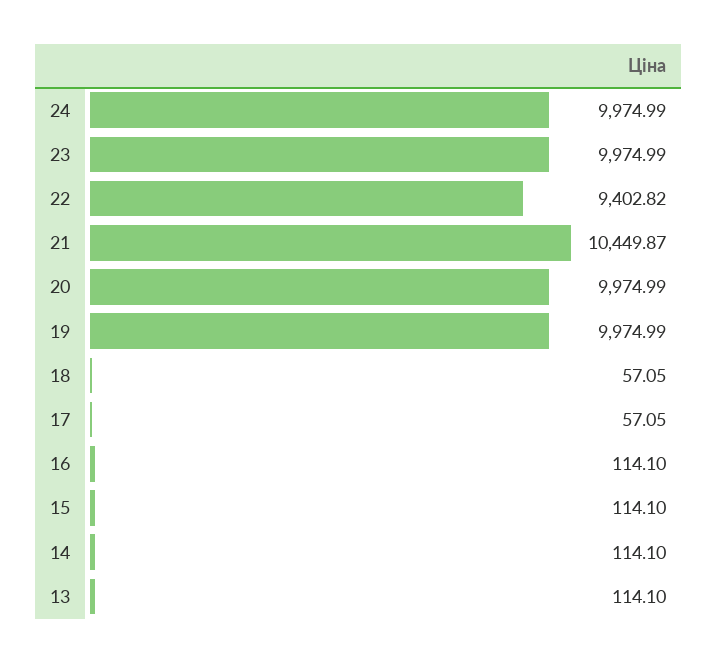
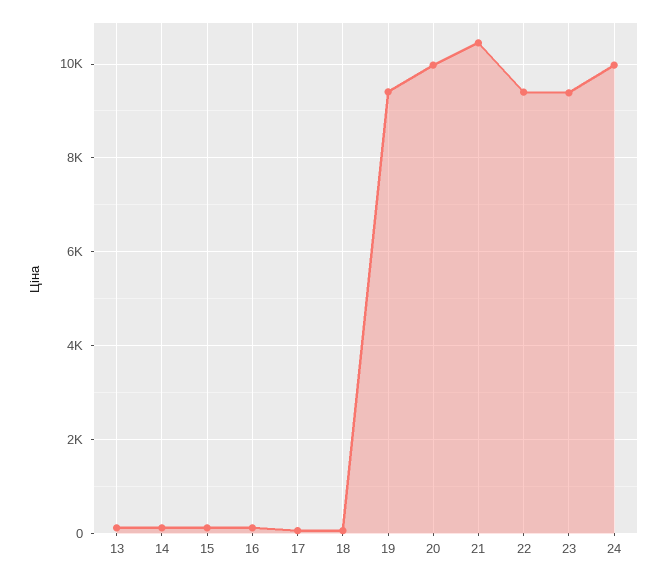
  {
    "24": 9974.99,
-   "23": 9974.99,
+   "23": 9400,
    "22": 9402.82,
    "21": 10449.87,
    "20": 9974.99,
-   "19": 9974.99,
+   "19": 9400,
    "18": 57.05,
    "17": 57.05,
    "16": 114.1,
    "15": 114.1,
    "14": 114.1,
    "13": 114.1
  }

